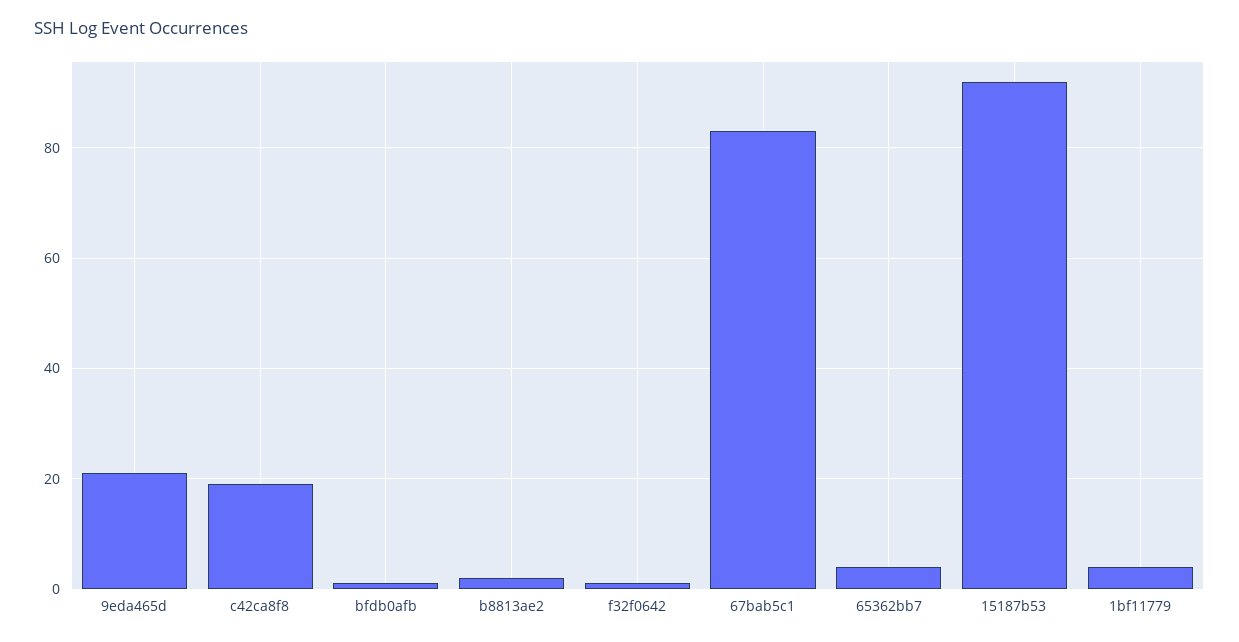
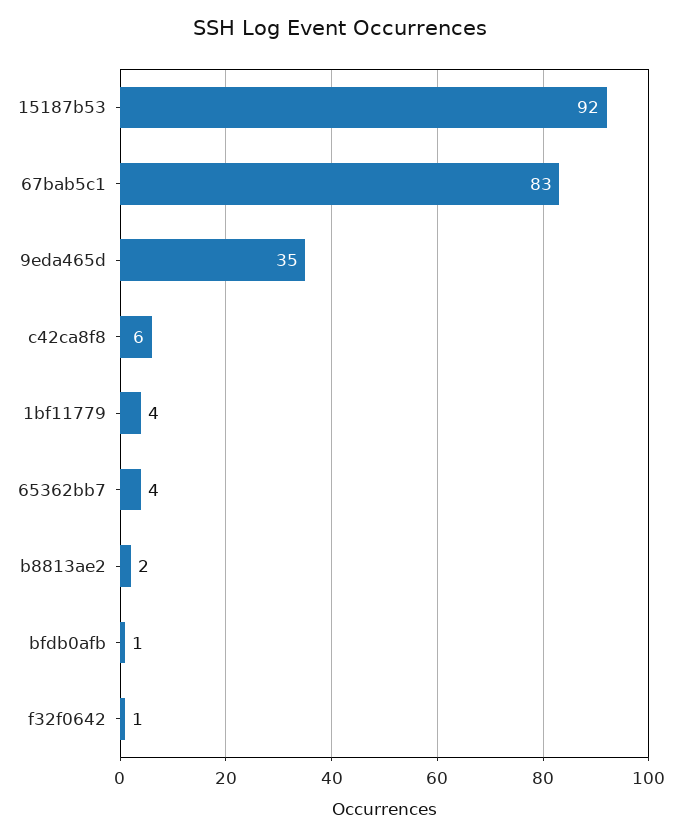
  {
-   "9eda465d": 20,
+   "9eda465d": 35,
-   "c42ca8f8": 20,
+   "c42ca8f8": 6,
    "bfdb0afb": 1,
    "b8813ae2": 2,
    "f32f0642": 1,
    "67bab5c1": 83,
    "65362bb7": 4,
    "15187b53": 92,
    "1bf11779": 4
  }

